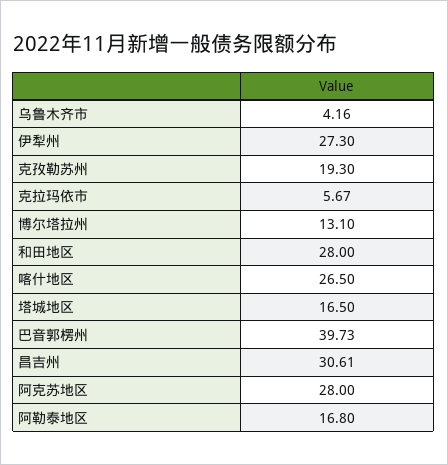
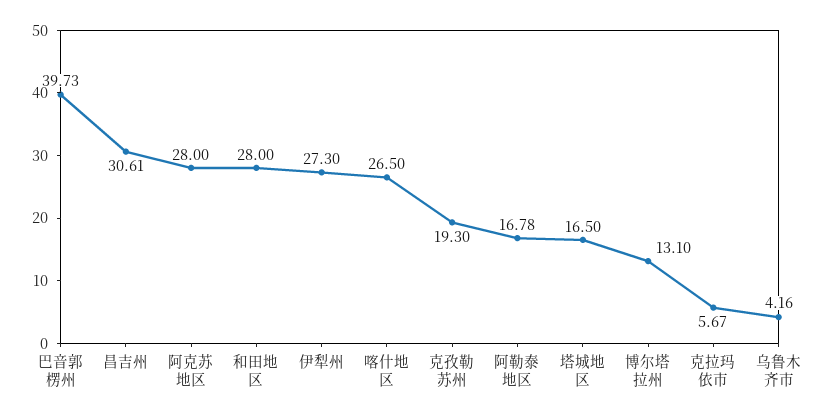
  {
    "乌鲁木齐市": 4.16,
    "伊犁州": 27.3,
    "克孜勒苏州": 19.3,
    "克拉玛依市": 5.67,
    "博尔塔拉州": 13.1,
    "和田地区": 28,
    "喀什地区": 26.5,
    "塔城地区": 16.5,
    "巴音郭楞州": 39.73,
    "昌吉州": 30.61,
    "阿克苏地区": 28,
-   "阿勒泰地区": 16.8
+   "阿勒泰地区": 16.78
  }

